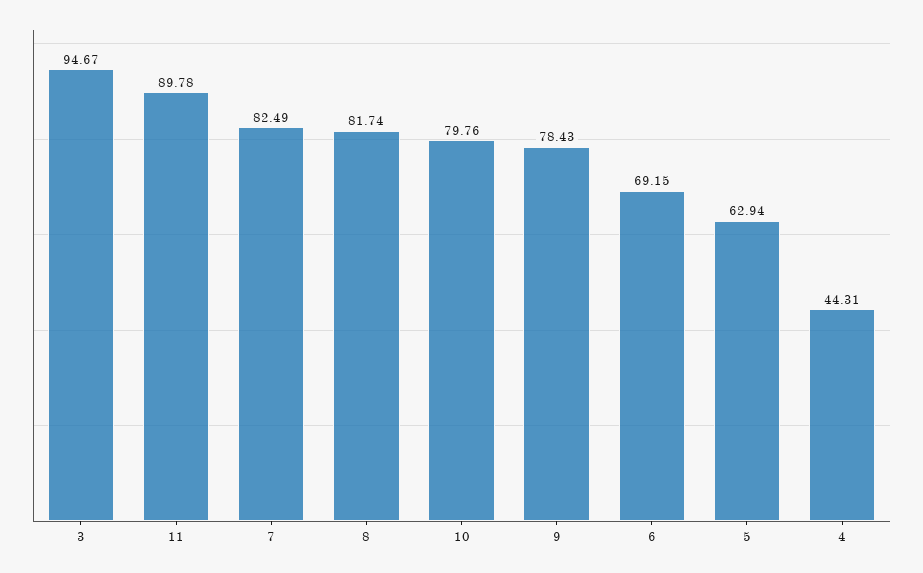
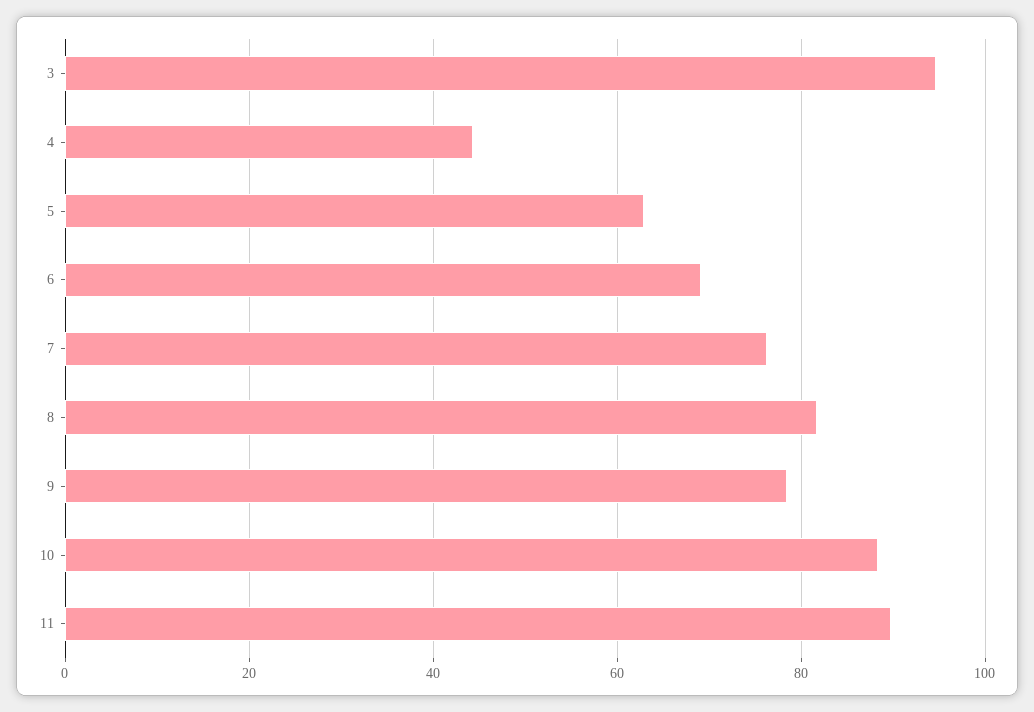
  {
    "3": 94.67,
    "11": 89.78,
-   "7": 82.49,
+   "7": 76,
    "8": 81.74,
-   "10": 79.76,
+   "10": 88,
    "9": 78.43,
    "6": 69.15,
    "5": 62.94,
    "4": 44.31
  }

